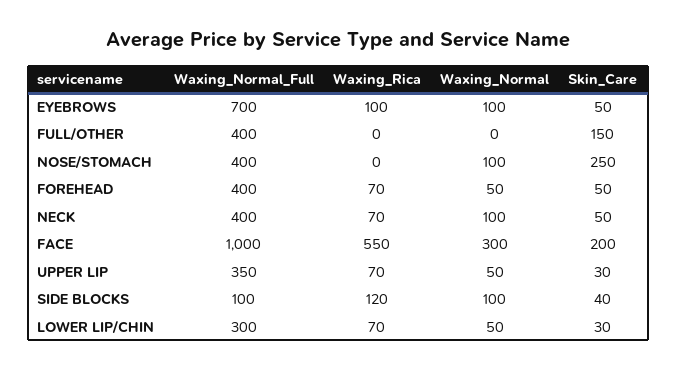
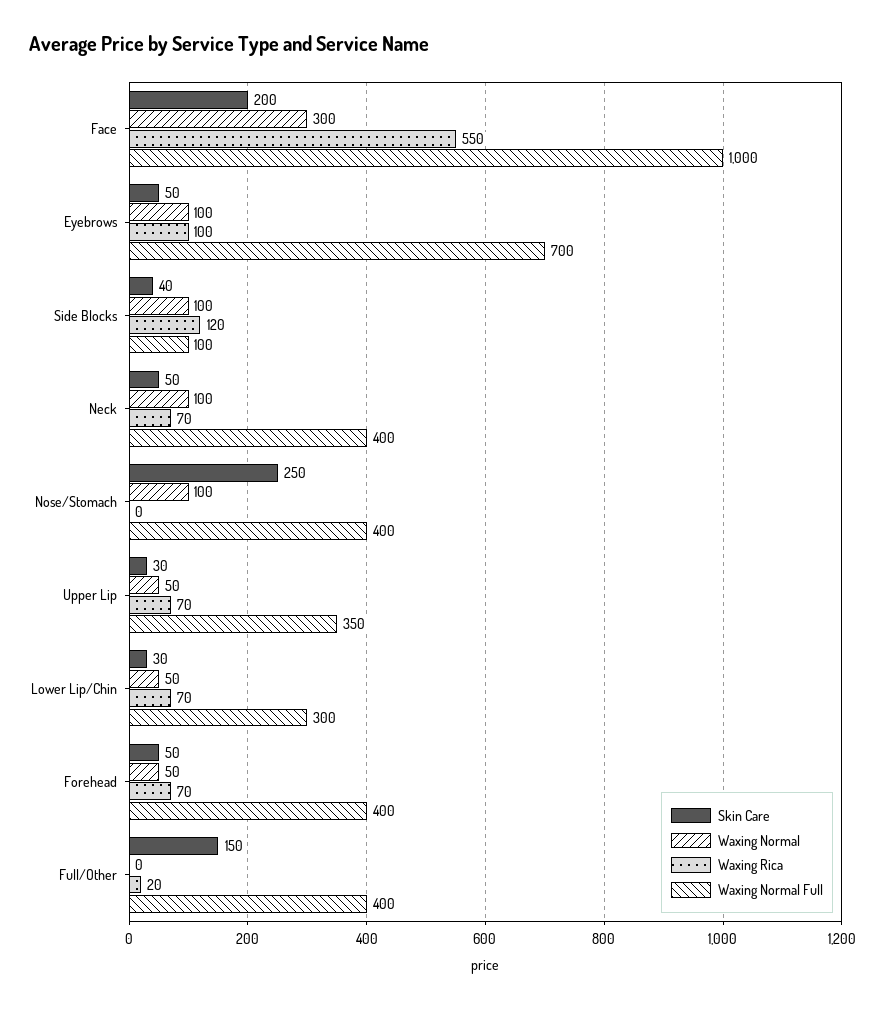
  {
    "Waxing_Normal_Full": {
      "EYEBROWS": 700,
      "FULL/OTHER": 400,
      "NOSE/STOMACH": 400,
      "FOREHEAD": 400,
      "NECK": 400,
      "FACE": 1000,
      "UPPER LIP": 350,
      "SIDE BLOCKS": 100,
      "LOWER LIP/CHIN": 300
    },
    "Waxing_Rica": {
      "EYEBROWS": 100,
-     "FULL/OTHER": 0,
+     "FULL/OTHER": 20,
      "NOSE/STOMACH": 0,
      "FOREHEAD": 70,
      "NECK": 70,
      "FACE": 550,
      "UPPER LIP": 70,
      "SIDE BLOCKS": 120,
      "LOWER LIP/CHIN": 70
    },
    "Waxing_Normal": {
      "EYEBROWS": 100,
      "FULL/OTHER": 0,
      "NOSE/STOMACH": 100,
      "FOREHEAD": 50,
      "NECK": 100,
      "FACE": 300,
      "UPPER LIP": 50,
      "SIDE BLOCKS": 100,
      "LOWER LIP/CHIN": 50
    },
    "Skin_Care": {
      "EYEBROWS": 50,
      "FULL/OTHER": 150,
      "NOSE/STOMACH": 250,
      "FOREHEAD": 50,
      "NECK": 50,
      "FACE": 200,
      "UPPER LIP": 30,
      "SIDE BLOCKS": 40,
      "LOWER LIP/CHIN": 30
    }
  }

